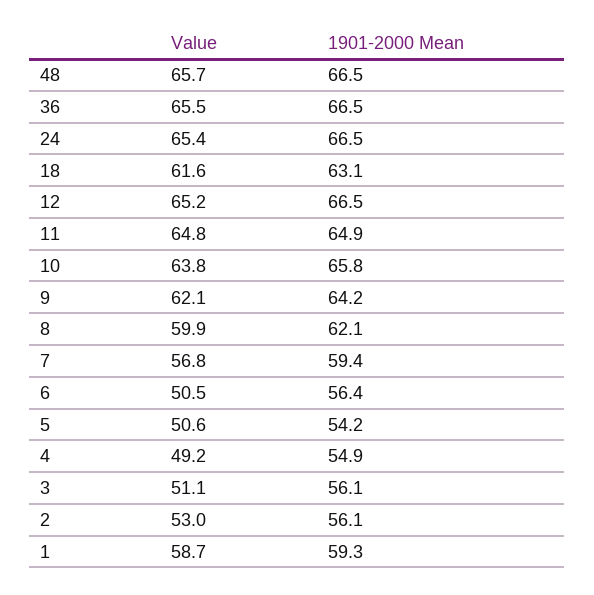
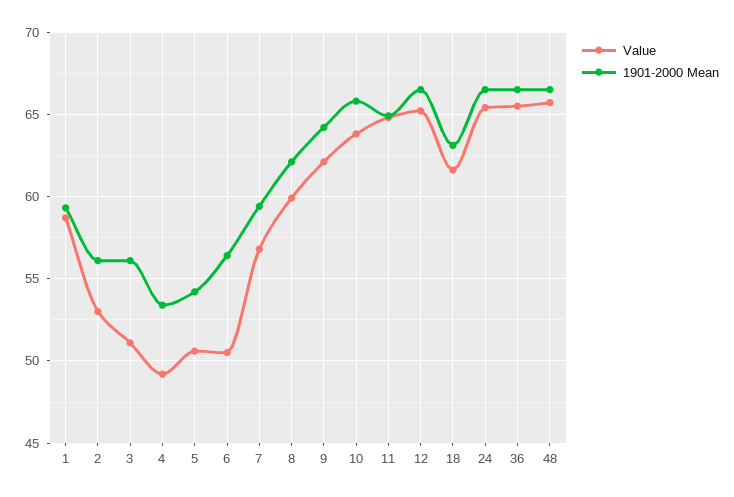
  {
    "Value": {
      "48": 65.7,
      "36": 65.5,
      "24": 65.4,
      "18": 61.6,
      "12": 65.2,
      "11": 64.8,
      "10": 63.8,
      "9": 62.1,
      "8": 59.9,
      "7": 56.8,
      "6": 50.5,
      "5": 50.6,
      "4": 49.2,
      "3": 51.1,
      "2": 53,
      "1": 58.7
    },
    "1901-2000 Mean": {
      "48": 66.5,
      "36": 66.5,
      "24": 66.5,
      "18": 63.1,
      "12": 66.5,
      "11": 64.9,
      "10": 65.8,
      "9": 64.2,
      "8": 62.1,
      "7": 59.4,
      "6": 56.4,
      "5": 54.2,
-     "4": 54.9,
+     "4": 53.5,
      "3": 56.1,
      "2": 56.1,
      "1": 59.3
    }
  }

